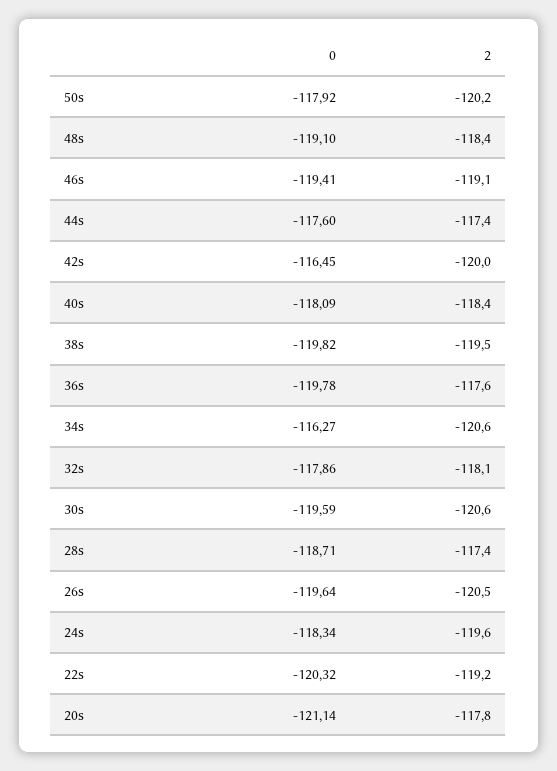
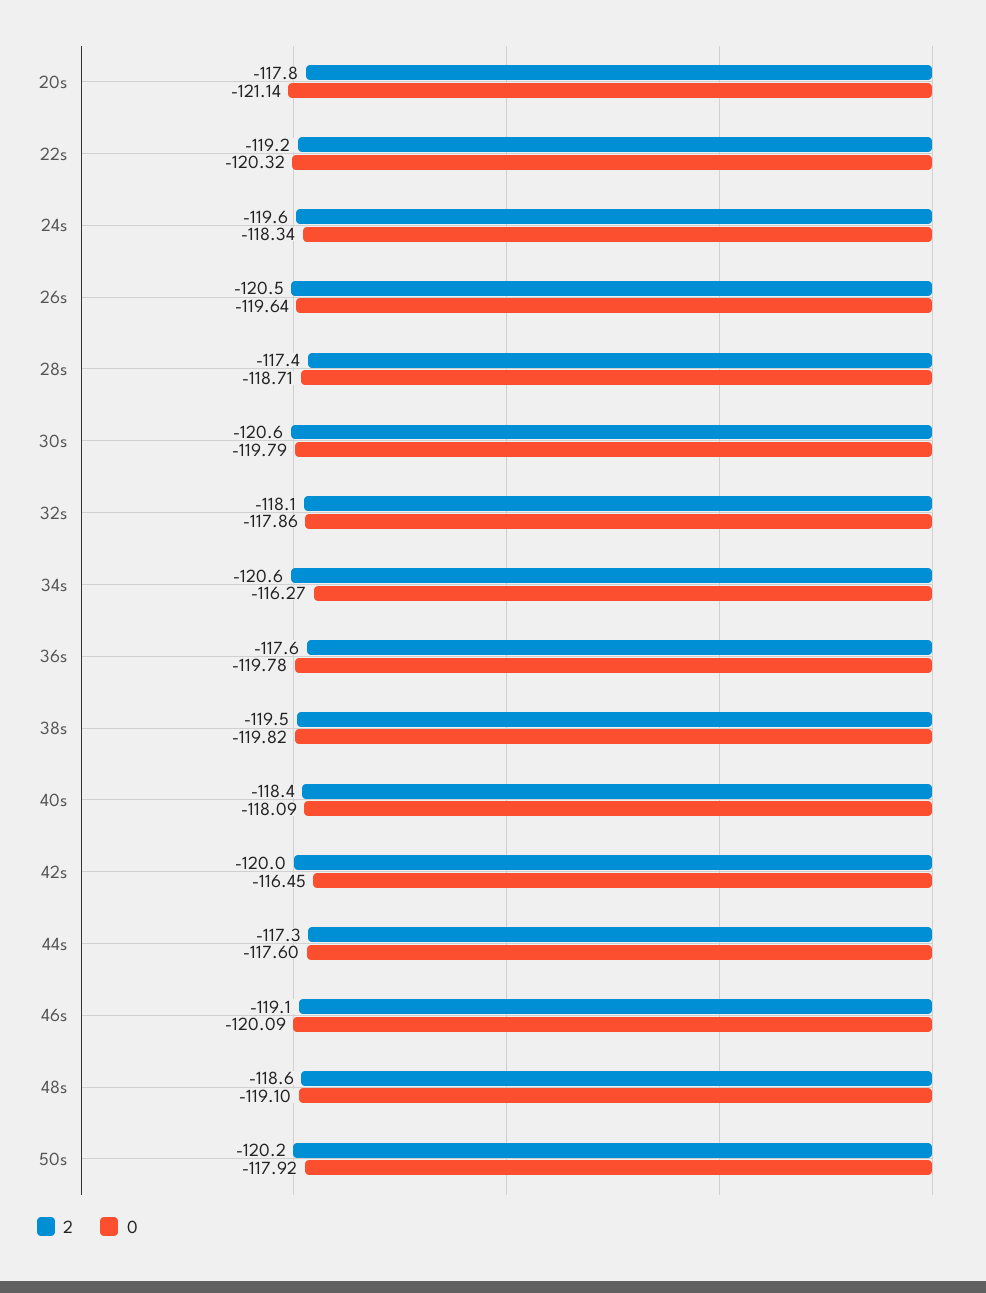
  {
    "0": {
      "50s": -117.92,
      "48s": -119.1,
-     "46s": -119.41,
+     "46s": -120.09,
      "44s": -117.6,
      "42s": -116.45,
      "40s": -118.09,
      "38s": -119.82,
      "36s": -119.78,
      "34s": -116.27,
      "32s": -117.86,
-     "30s": -119.59,
+     "30s": -119.79,
      "28s": -118.71,
      "26s": -119.64,
      "24s": -118.34,
      "22s": -120.32,
      "20s": -121.14
    },
    "2": {
      "50s": -120.2,
-     "48s": -118.4,
+     "48s": -118.6,
      "46s": -119.1,
-     "44s": -117.4,
+     "44s": -117.3,
      "42s": -120,
      "40s": -118.4,
      "38s": -119.5,
      "36s": -117.6,
      "34s": -120.6,
      "32s": -118.1,
      "30s": -120.6,
      "28s": -117.4,
      "26s": -120.5,
      "24s": -119.6,
      "22s": -119.2,
      "20s": -117.8
    }
  }

